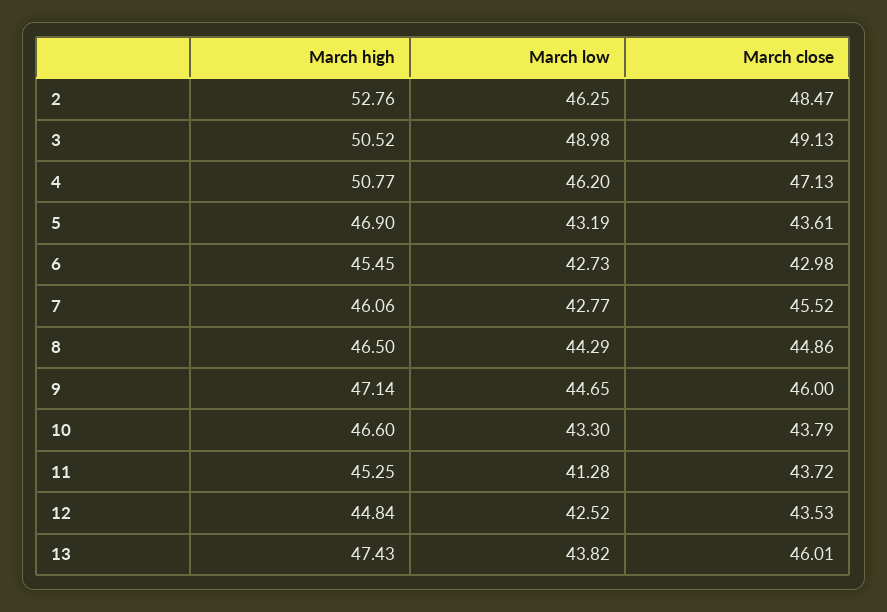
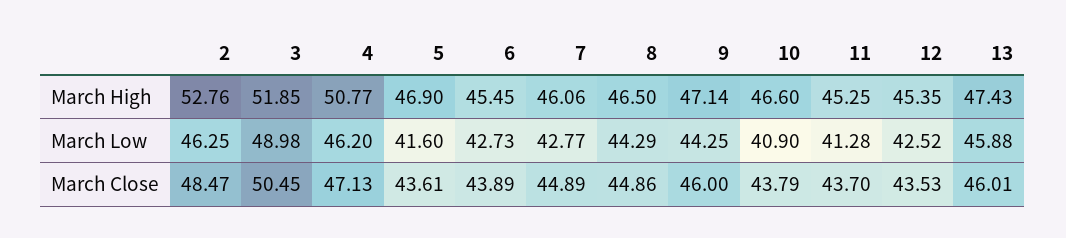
  {
    "March high": {
      "2": 52.76,
-     "3": 50.52,
+     "3": 51.85,
      "4": 50.77,
      "5": 46.9,
      "6": 45.45,
      "7": 46.06,
      "8": 46.5,
      "9": 47.14,
      "10": 46.6,
      "11": 45.25,
-     "12": 44.84,
+     "12": 45.35,
      "13": 47.43
    },
    "March low": {
      "2": 46.25,
      "3": 48.98,
      "4": 46.2,
-     "5": 43.19,
+     "5": 41.6,
      "6": 42.73,
      "7": 42.77,
      "8": 44.29,
-     "9": 44.65,
+     "9": 44.25,
-     "10": 43.3,
+     "10": 40.9,
      "11": 41.28,
      "12": 42.52,
-     "13": 43.82
+     "13": 45.88
    },
    "March close": {
      "2": 48.47,
-     "3": 49.13,
+     "3": 50.45,
      "4": 47.13,
      "5": 43.61,
-     "6": 42.98,
+     "6": 43.89,
-     "7": 45.52,
+     "7": 44.89,
      "8": 44.86,
      "9": 46,
      "10": 43.79,
-     "11": 43.72,
+     "11": 43.7,
      "12": 43.53,
      "13": 46.01
    }
  }

